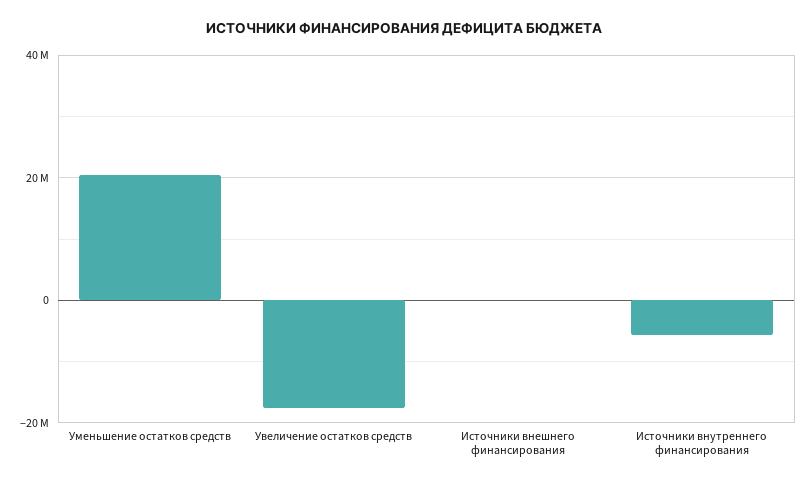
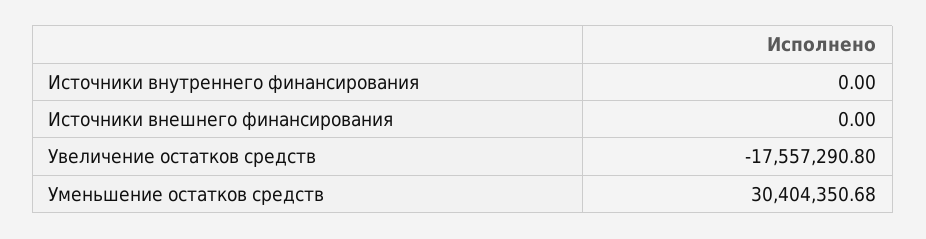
  {
-   "Уменьшение остатков средств": 20000000,
+   "Уменьшение остатков средств": 30404350.68,
    "Увеличение остатков средств": -17557290.8,
    "Источники внешнего финансирования": 0,
-   "Источники внутреннего финансирования": -6000000
+   "Источники внутреннего финансирования": 0
  }

